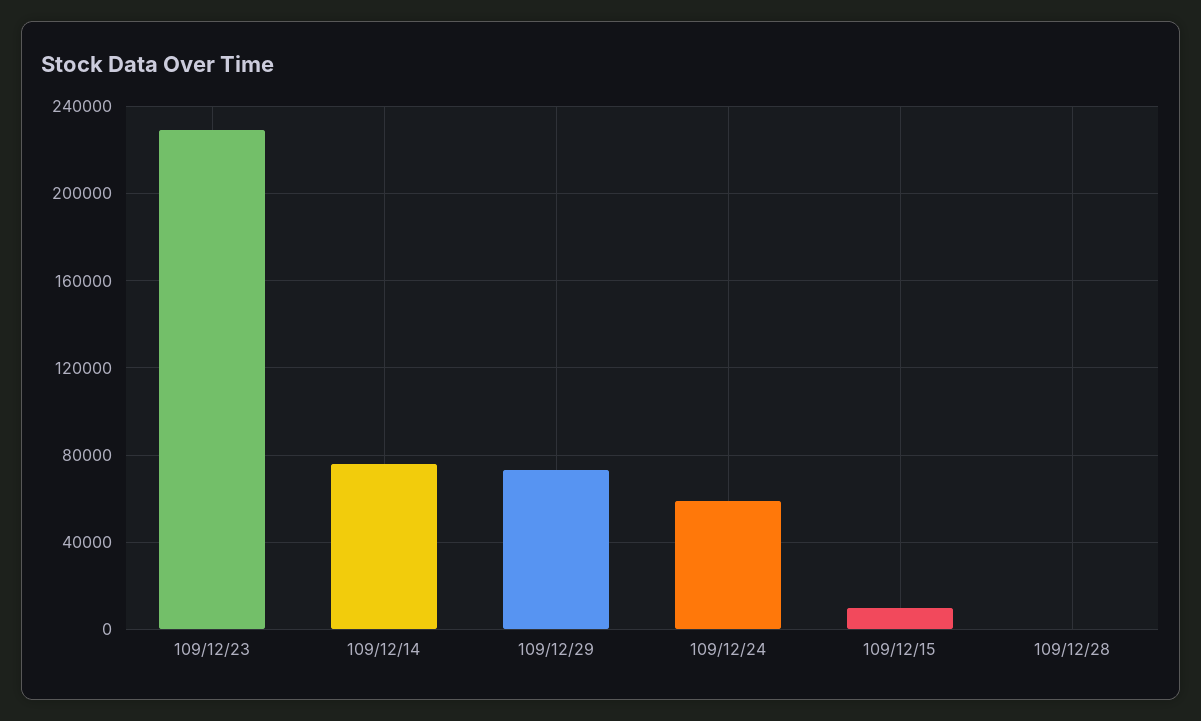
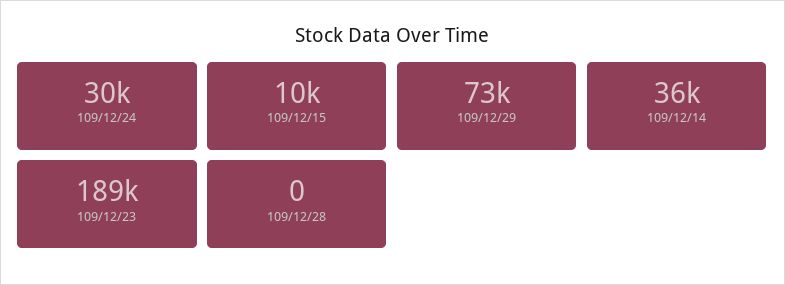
  {
-   "109/12/23": 230000,
+   "109/12/23": 189000,
-   "109/12/14": 75000,
+   "109/12/14": 36000,
    "109/12/29": 73000,
-   "109/12/24": 60000,
+   "109/12/24": 30000,
    "109/12/15": 10000,
    "109/12/28": 0
  }

